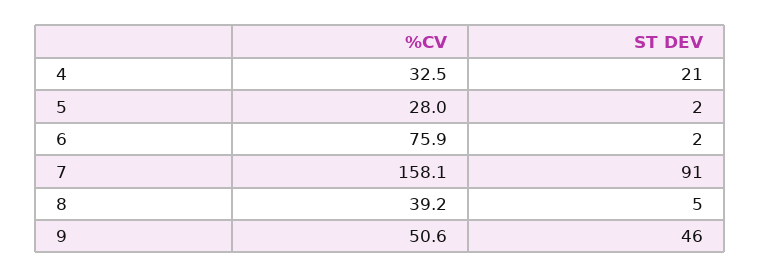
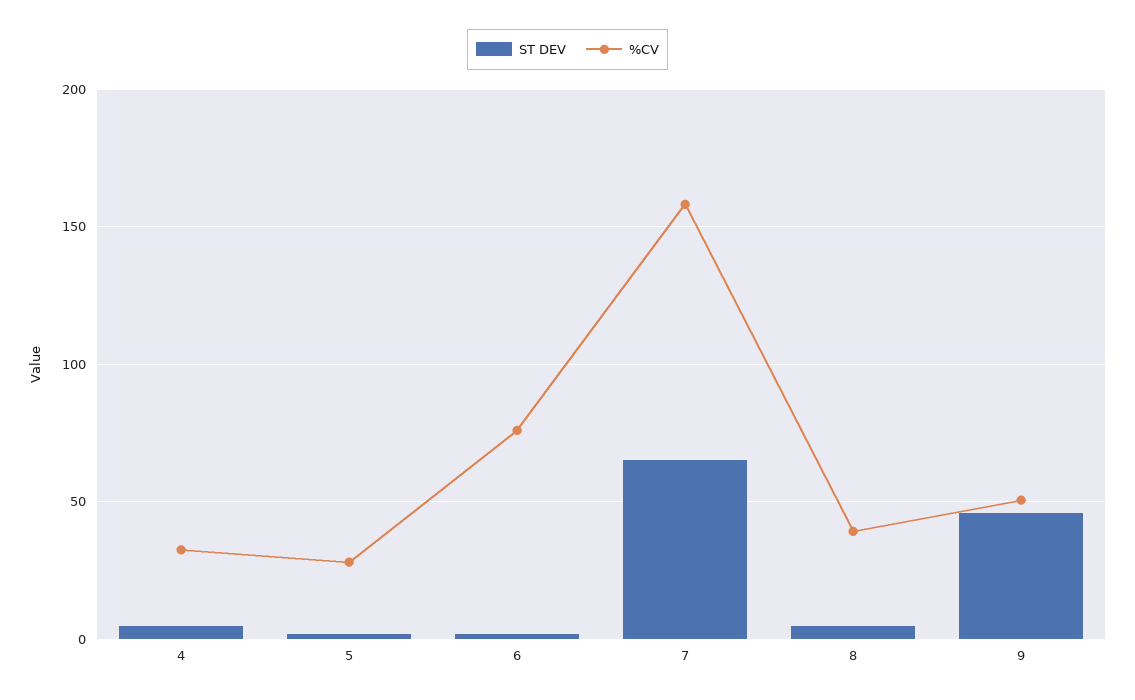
  {
    "%CV": {
      "4": 32.5,
      "5": 28,
      "6": 75.9,
      "7": 158.1,
      "8": 39.2,
      "9": 50.6
    },
    "ST DEV": {
-     "4": 21,
+     "4": 5,
      "5": 2,
      "6": 2,
-     "7": 91,
+     "7": 65,
      "8": 5,
      "9": 46
    }
  }

